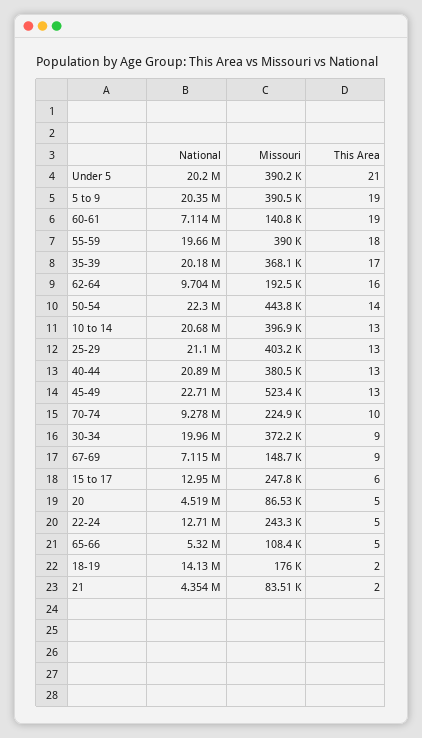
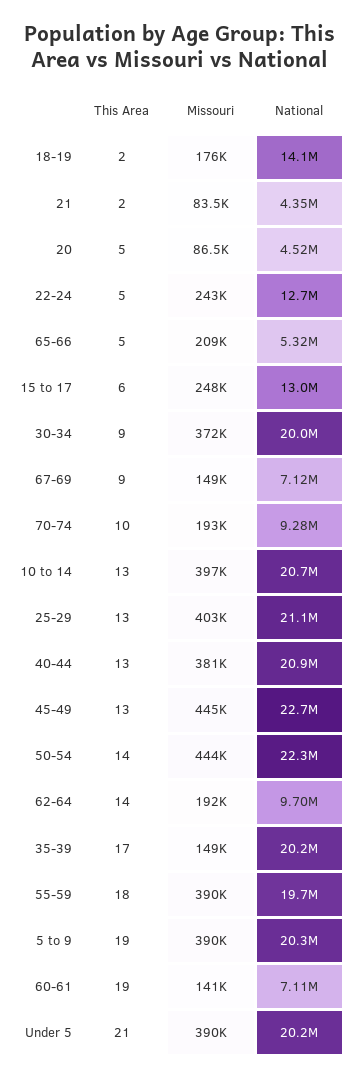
  {
    "National": {
      "Under 5": 20200000,
      "5 to 9": 20350000,
      "60-61": 7114000,
      "55-59": 19660000,
      "35-39": 20180000,
      "62-64": 9704000,
      "50-54": 22300000,
      "10 to 14": 20680000,
      "25-29": 21100000,
      "40-44": 20890000,
      "45-49": 22710000,
      "70-74": 9278000,
      "30-34": 19960000,
      "67-69": 7115000,
      "15 to 17": 12950000,
      "20": 4519000,
      "22-24": 12710000,
      "65-66": 5320000,
      "18-19": 14130000,
      "21": 4354000
    },
    "Missouri": {
      "Under 5": 390200,
      "5 to 9": 390500,
      "60-61": 140800,
      "55-59": 390000,
-     "35-39": 368100,
+     "35-39": 149000,
      "62-64": 192500,
      "50-54": 443800,
      "10 to 14": 396900,
      "25-29": 403200,
      "40-44": 380500,
-     "45-49": 523400,
+     "45-49": 445000,
-     "70-74": 224900,
+     "70-74": 193000,
      "30-34": 372200,
      "67-69": 148700,
      "15 to 17": 247800,
      "20": 86530,
      "22-24": 243300,
-     "65-66": 108400,
+     "65-66": 209000,
      "18-19": 176000,
      "21": 83510
    },
    "This Area": {
      "Under 5": 21,
      "5 to 9": 19,
      "60-61": 19,
      "55-59": 18,
      "35-39": 17,
-     "62-64": 16,
+     "62-64": 14,
      "50-54": 14,
      "10 to 14": 13,
      "25-29": 13,
      "40-44": 13,
      "45-49": 13,
      "70-74": 10,
      "30-34": 9,
      "67-69": 9,
      "15 to 17": 6,
      "20": 5,
      "22-24": 5,
      "65-66": 5,
      "18-19": 2,
      "21": 2
    }
  }

